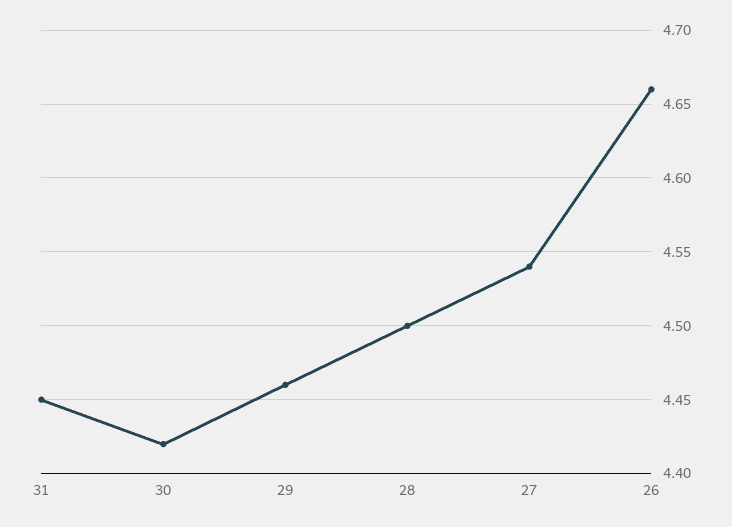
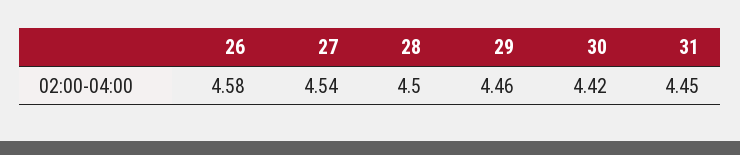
  {
    "31": 4.45,
    "30": 4.42,
    "29": 4.46,
    "28": 4.5,
    "27": 4.54,
-   "26": 4.66
+   "26": 4.58
  }

